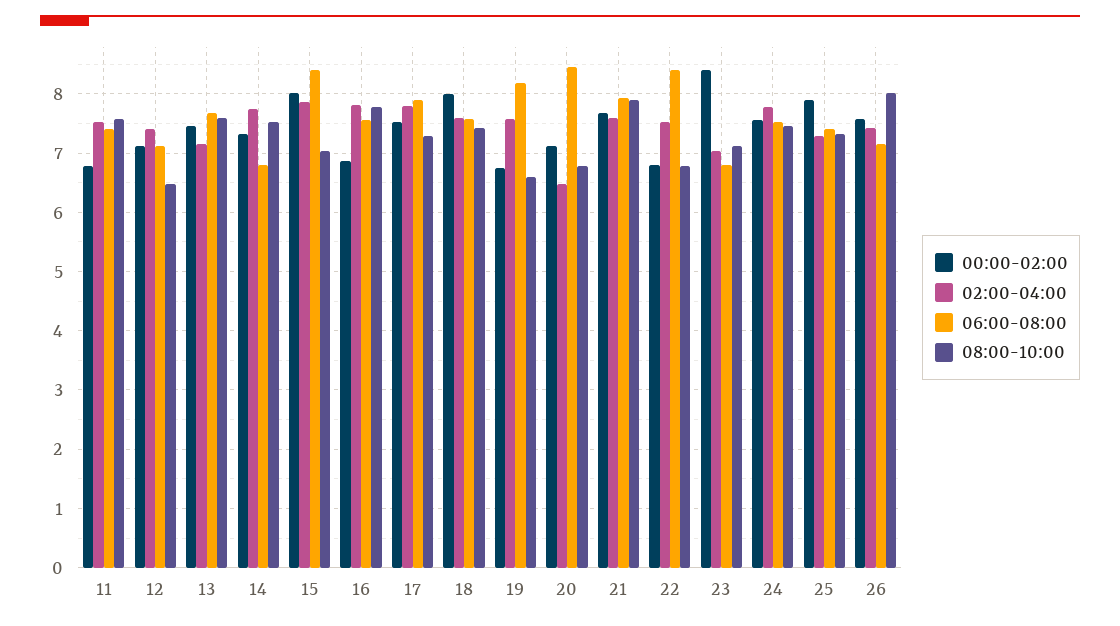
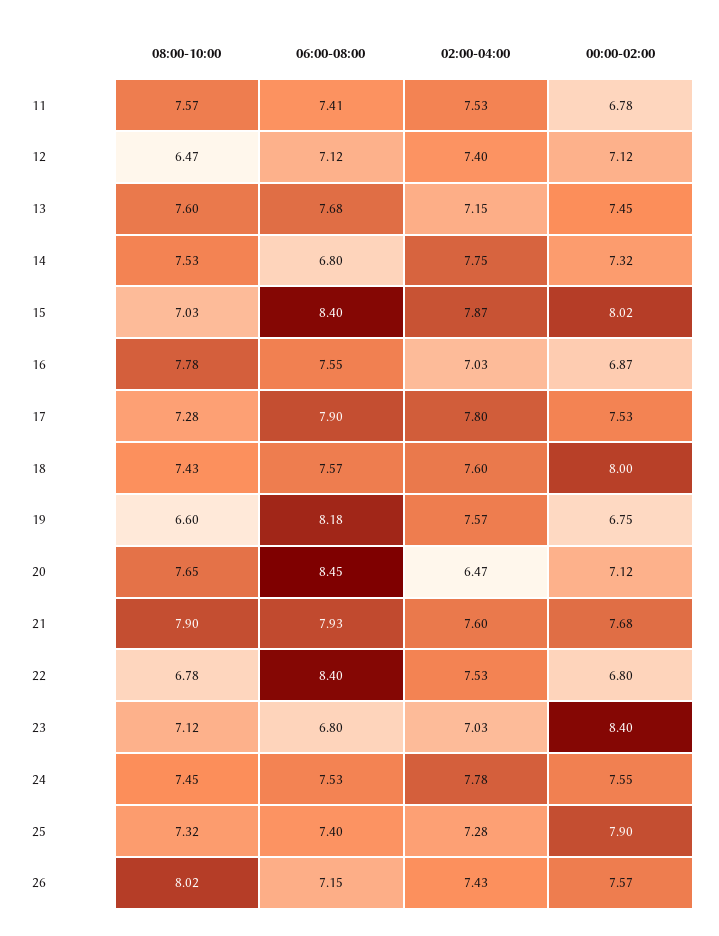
  {
    "00:00-02:00": {
      "11": 6.78,
      "12": 7.12,
      "13": 7.45,
      "14": 7.32,
      "15": 8.02,
      "16": 6.87,
      "17": 7.53,
      "18": 8,
      "19": 6.75,
      "20": 7.12,
      "21": 7.68,
      "22": 6.8,
      "23": 8.4,
      "24": 7.55,
      "25": 7.9,
      "26": 7.57
    },
    "02:00-04:00": {
      "11": 7.53,
      "12": 7.4,
      "13": 7.15,
      "14": 7.75,
      "15": 7.87,
-     "16": 7.8,
+     "16": 7.03,
      "17": 7.8,
      "18": 7.6,
      "19": 7.57,
      "20": 6.47,
      "21": 7.6,
      "22": 7.53,
      "23": 7.03,
      "24": 7.78,
      "25": 7.28,
      "26": 7.43
    },
    "06:00-08:00": {
      "11": 7.41,
      "12": 7.12,
      "13": 7.68,
      "14": 6.8,
      "15": 8.4,
      "16": 7.55,
      "17": 7.9,
      "18": 7.57,
      "19": 8.18,
      "20": 8.45,
      "21": 7.93,
      "22": 8.4,
      "23": 6.8,
      "24": 7.53,
      "25": 7.4,
      "26": 7.15
    },
    "08:00-10:00": {
      "11": 7.57,
      "12": 6.47,
      "13": 7.6,
      "14": 7.53,
      "15": 7.03,
      "16": 7.78,
      "17": 7.28,
      "18": 7.43,
      "19": 6.6,
-     "20": 6.8,
+     "20": 7.65,
      "21": 7.9,
      "22": 6.78,
      "23": 7.12,
      "24": 7.45,
      "25": 7.32,
      "26": 8.02
    }
  }

